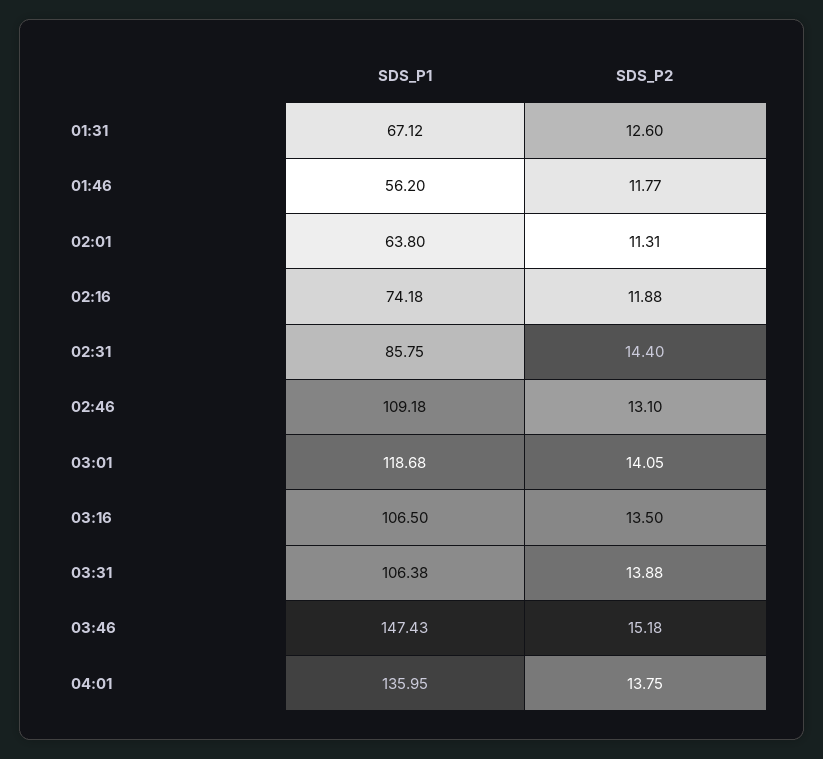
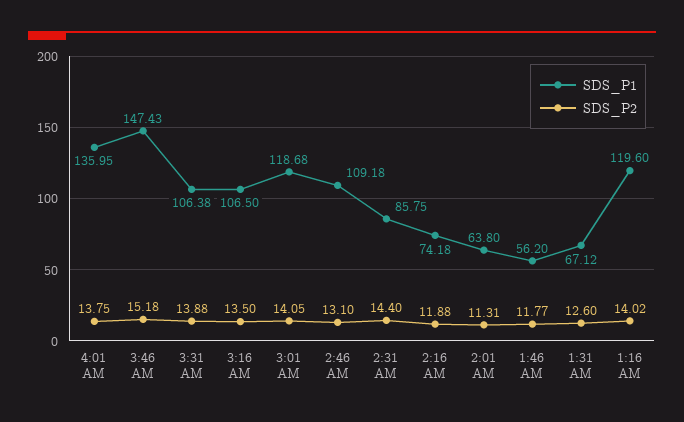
  {
    "SDS_P1": {
      "01:31": 67.12,
      "01:46": 56.2,
      "02:01": 63.8,
      "02:16": 74.18,
      "02:31": 85.75,
      "02:46": 109.18,
      "03:01": 118.68,
      "03:16": 106.5,
      "03:31": 106.38,
      "03:46": 147.43,
-     "04:01": 135.95
+     "04:01": 135.95,
+     "1:16 AM": 119.6
    },
    "SDS_P2": {
      "01:31": 12.6,
      "01:46": 11.77,
      "02:01": 11.31,
      "02:16": 11.88,
      "02:31": 14.4,
      "02:46": 13.1,
      "03:01": 14.05,
      "03:16": 13.5,
      "03:31": 13.88,
      "03:46": 15.18,
-     "04:01": 13.75
+     "04:01": 13.75,
+     "1:16 AM": 14.02
    }
  }

